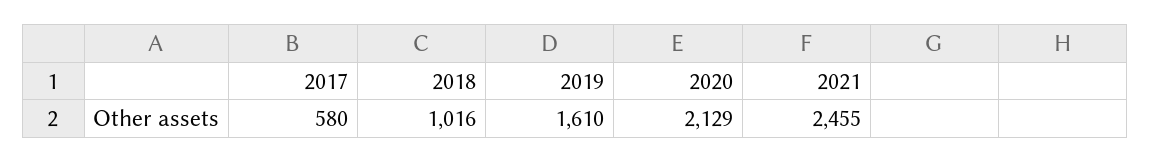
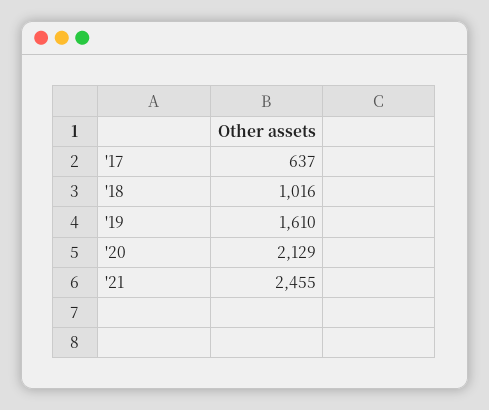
  {
-   "2017": 580,
+   "2017": 637,
    "2018": 1016,
    "2019": 1610,
    "2020": 2129,
    "2021": 2455
  }

